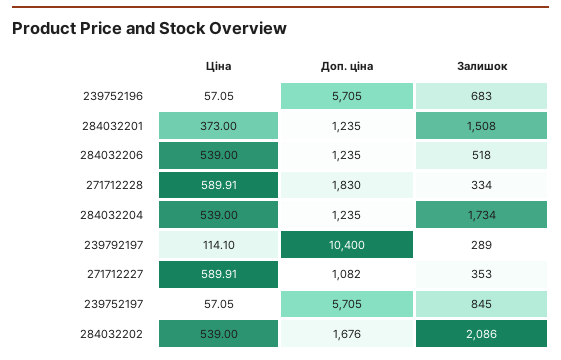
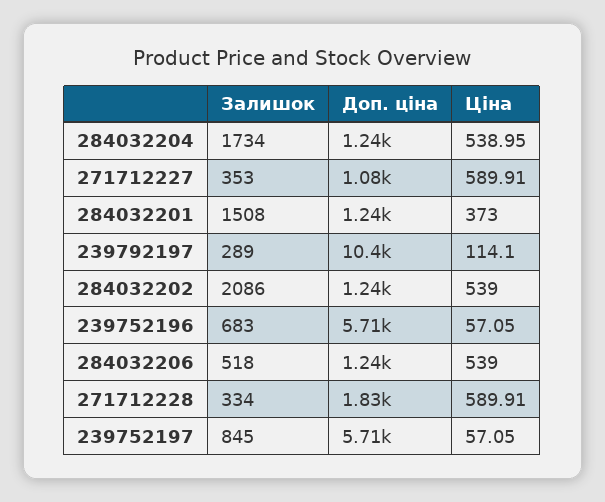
  {
    "Ціна": {
      "239752196": 57.05,
      "284032201": 373,
      "284032206": 539,
      "271712228": 589.91,
-     "284032204": 539,
+     "284032204": 538.95,
      "239792197": 114.1,
      "271712227": 589.91,
      "239752197": 57.05,
      "284032202": 539
    },
    "Доп. ціна": {
      "239752196": 5705,
      "284032201": 1235,
      "284032206": 1235,
      "271712228": 1830,
      "284032204": 1235,
      "239792197": 10400,
      "271712227": 1082,
      "239752197": 5705,
-     "284032202": 1676
+     "284032202": 1240
    },
    "Залишок": {
      "239752196": 683,
      "284032201": 1508,
      "284032206": 518,
      "271712228": 334,
      "284032204": 1734,
      "239792197": 289,
      "271712227": 353,
      "239752197": 845,
      "284032202": 2086
    }
  }

